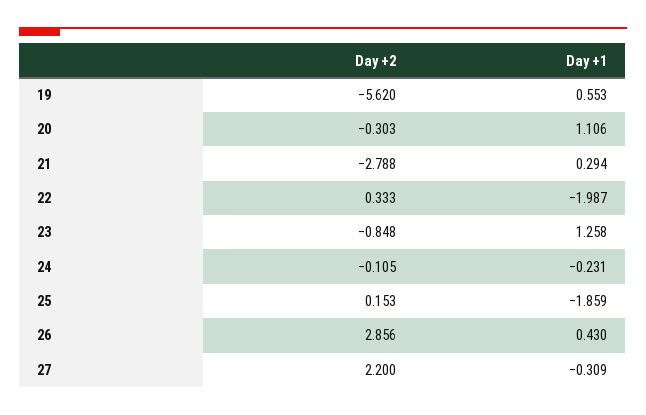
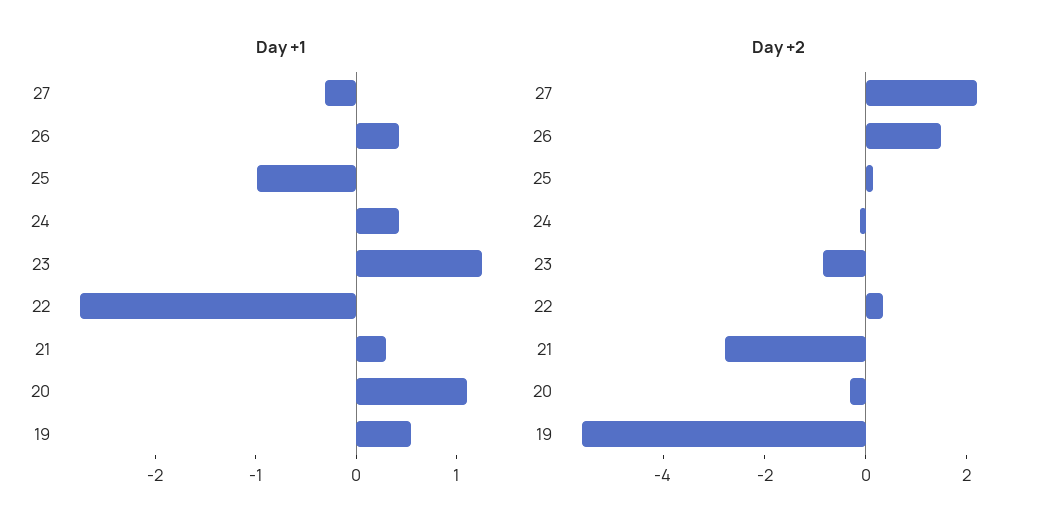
  {
    "Day +2": {
      "19": -5.62,
      "20": -0.303,
      "21": -2.788,
      "22": 0.333,
      "23": -0.848,
      "24": -0.105,
      "25": 0.153,
-     "26": 2.856,
+     "26": 1.5,
      "27": 2.2
    },
    "Day +1": {
      "19": 0.553,
      "20": 1.106,
      "21": 0.294,
-     "22": -1.987,
+     "22": -2.8,
      "23": 1.258,
-     "24": -0.231,
+     "24": 0.4,
-     "25": -1.859,
+     "25": -1,
      "26": 0.43,
      "27": -0.309
    }
  }

